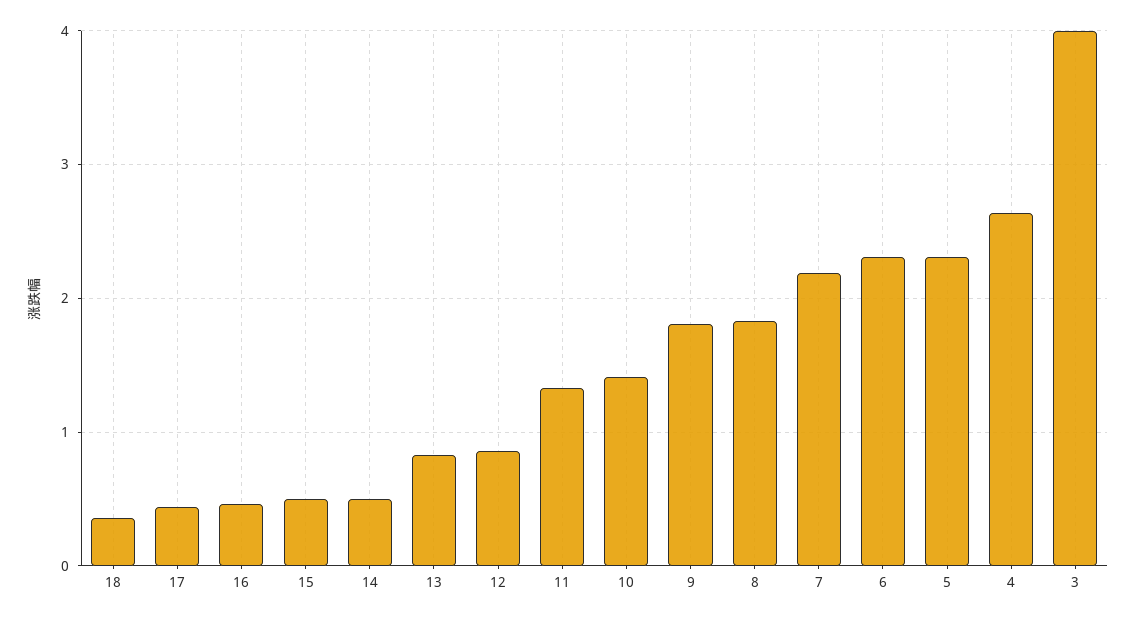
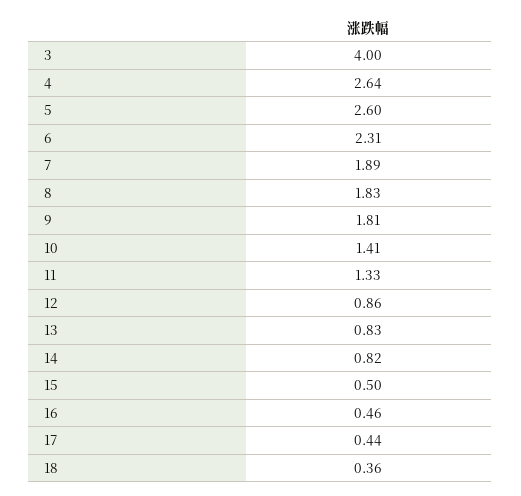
  {
    "18": 0.36,
    "17": 0.44,
    "16": 0.46,
    "15": 0.5,
-   "14": 0.5,
+   "14": 0.82,
    "13": 0.83,
    "12": 0.86,
    "11": 1.33,
    "10": 1.41,
    "9": 1.81,
    "8": 1.83,
-   "7": 2.2,
+   "7": 1.89,
    "6": 2.31,
-   "5": 2.3,
+   "5": 2.6,
    "4": 2.64,
    "3": 4
  }

